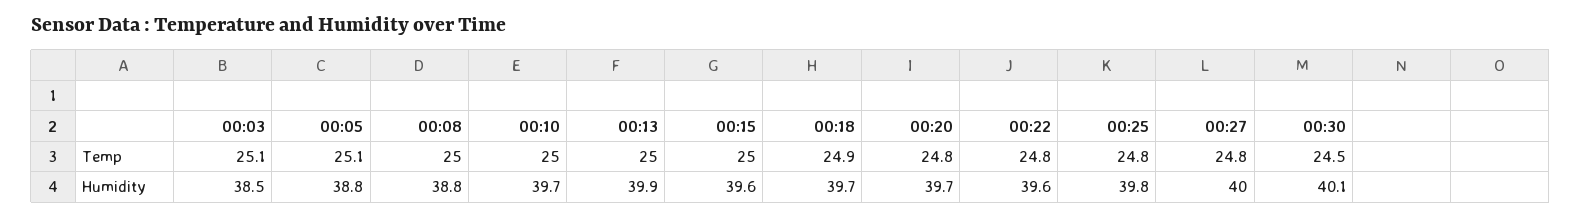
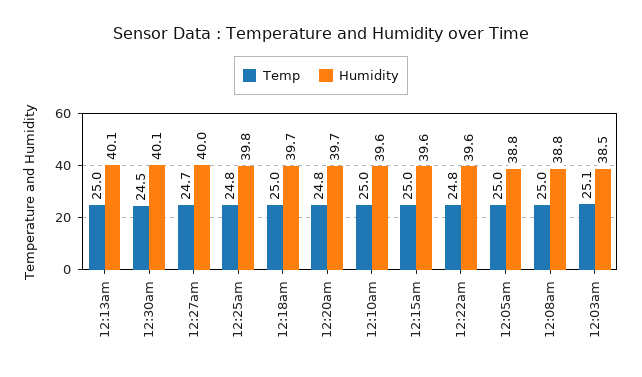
  {
    "Temp": {
      "00:03": 25.1,
-     "00:05": 25.1,
+     "00:05": 25,
      "00:08": 25,
      "00:10": 25,
      "00:13": 25,
      "00:15": 25,
-     "00:18": 24.9,
+     "00:18": 25,
      "00:20": 24.8,
      "00:22": 24.8,
      "00:25": 24.8,
-     "00:27": 24.8,
+     "00:27": 24.7,
      "00:30": 24.5
    },
    "Humidity": {
      "00:03": 38.5,
      "00:05": 38.8,
      "00:08": 38.8,
-     "00:10": 39.7,
+     "00:10": 39.6,
-     "00:13": 39.9,
+     "00:13": 40.1,
      "00:15": 39.6,
      "00:18": 39.7,
      "00:20": 39.7,
      "00:22": 39.6,
      "00:25": 39.8,
      "00:27": 40,
      "00:30": 40.1
    }
  }

